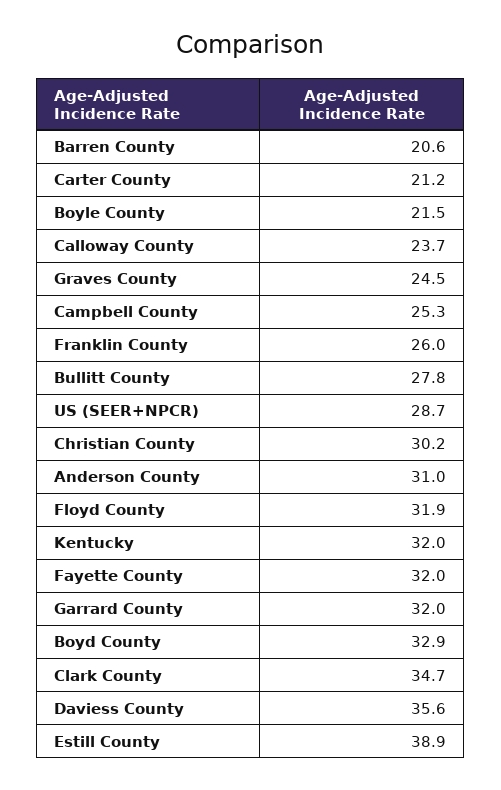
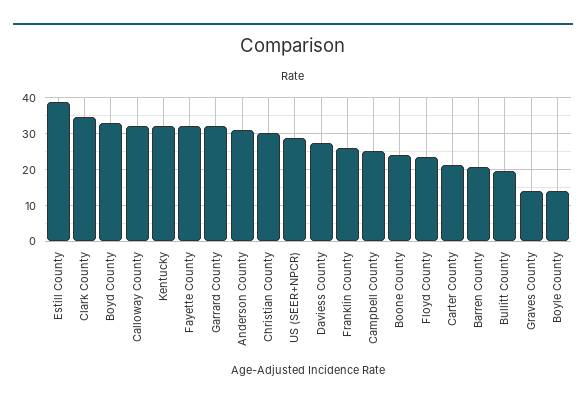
  {
    "Barren County": 20.6,
    "Carter County": 21.2,
-   "Boyle County": 21.5,
+   "Boyle County": 14,
-   "Calloway County": 23.7,
+   "Calloway County": 32,
-   "Graves County": 24.5,
+   "Graves County": 14,
    "Campbell County": 25.3,
    "Franklin County": 26,
-   "Bullitt County": 27.8,
+   "Bullitt County": 20,
    "US (SEER+NPCR)": 28.7,
    "Christian County": 30.2,
    "Anderson County": 31,
-   "Floyd County": 31.9,
+   "Floyd County": 24,
    "Kentucky": 32,
    "Fayette County": 32,
    "Garrard County": 32,
    "Boyd County": 32.9,
    "Clark County": 34.7,
-   "Daviess County": 35.6,
+   "Daviess County": 28,
-   "Estill County": 38.9
+   "Estill County": 38.9,
+   "Boone County": 24
  }

